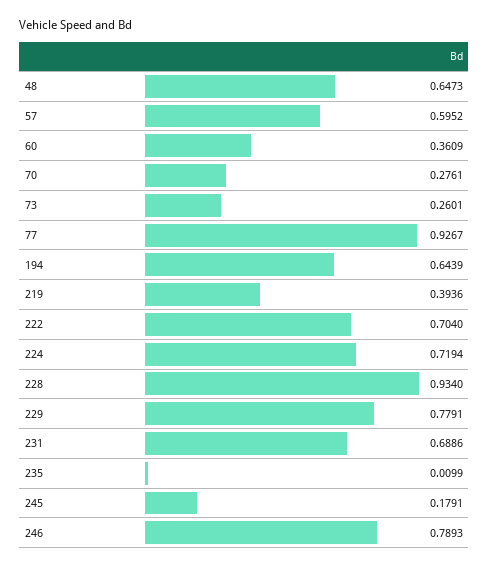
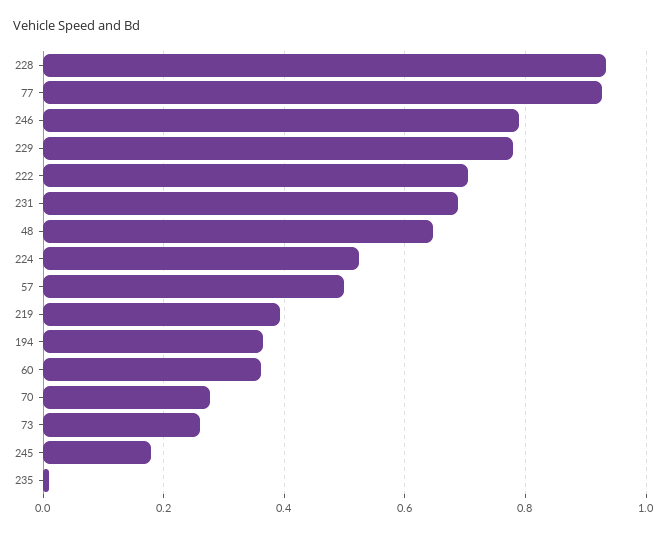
  {
    "48": 0.6473,
-   "57": 0.5952,
+   "57": 0.5,
    "60": 0.3609,
    "70": 0.2761,
    "73": 0.2601,
    "77": 0.9267,
-   "194": 0.6439,
+   "194": 0.36,
    "219": 0.3936,
    "222": 0.704,
-   "224": 0.7194,
+   "224": 0.52,
    "228": 0.934,
    "229": 0.7791,
    "231": 0.6886,
    "235": 0.0099,
    "245": 0.1791,
    "246": 0.7893
  }

